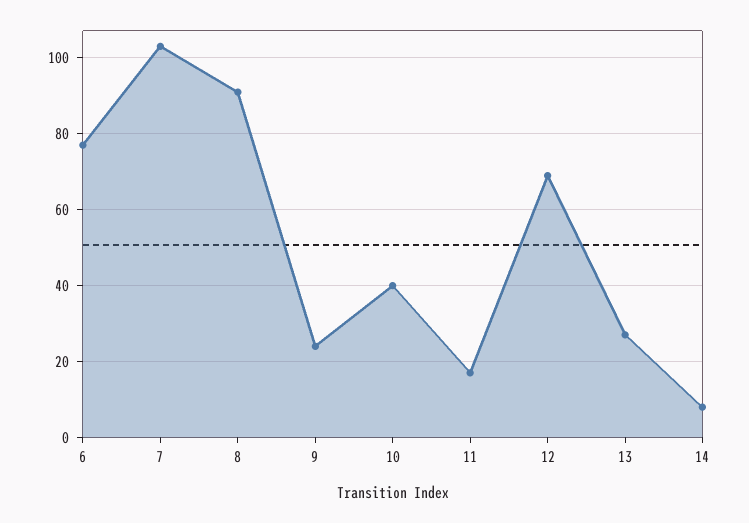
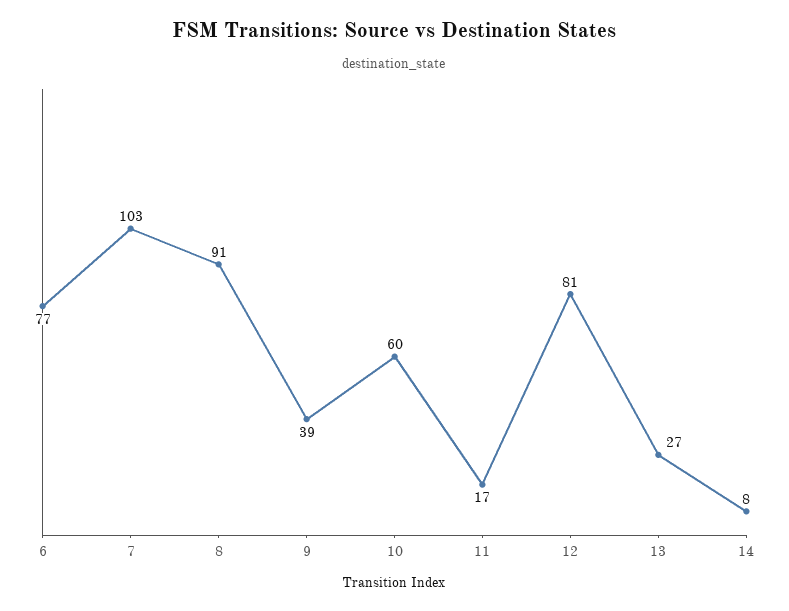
  {
    "6": 77,
    "7": 103,
    "8": 91,
-   "9": 25,
+   "9": 39,
-   "10": 40,
+   "10": 60,
    "11": 17,
-   "12": 70,
+   "12": 81,
    "13": 27,
    "14": 8
  }

